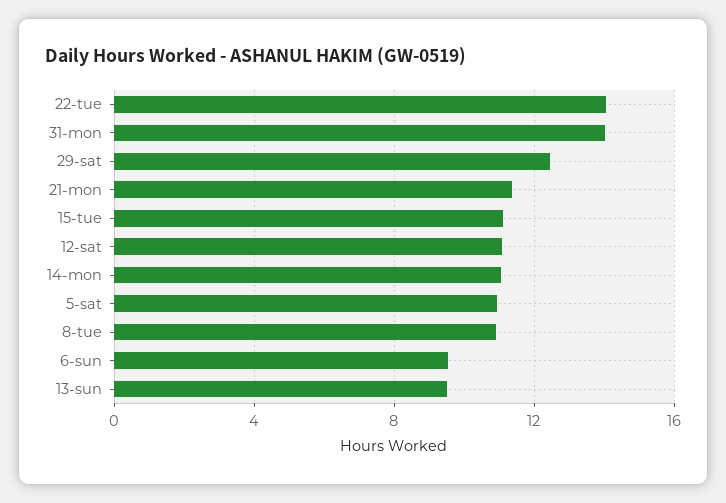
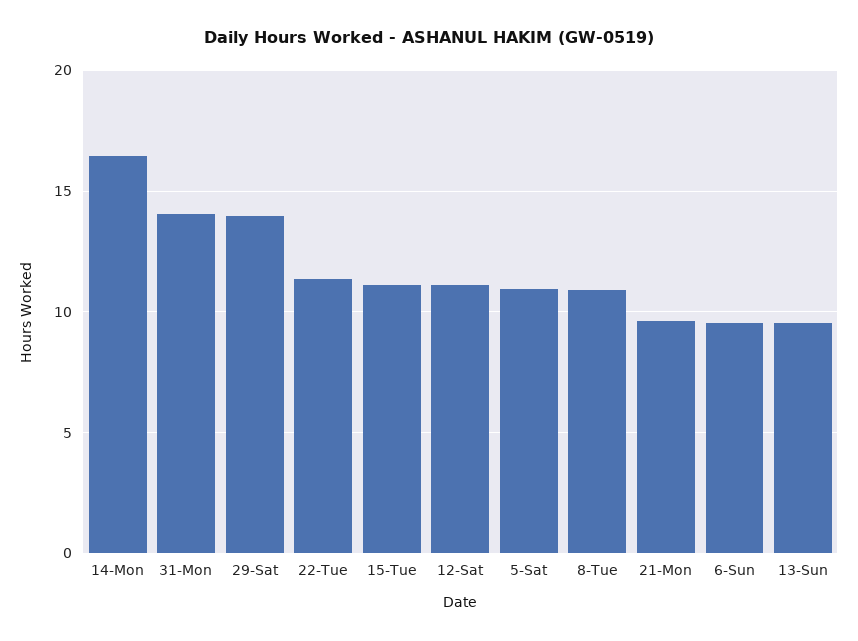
  {
-   "22-tue": 14,
+   "22-tue": 11.5,
    "31-mon": 14,
-   "29-sat": 12.5,
+   "29-sat": 14,
-   "21-mon": 11.5,
+   "21-mon": 9.5,
    "15-tue": 11,
    "12-sat": 11,
-   "14-mon": 11,
+   "14-mon": 16.5,
    "5-sat": 11,
    "8-tue": 11,
    "6-sun": 9.5,
    "13-sun": 9.5
  }

